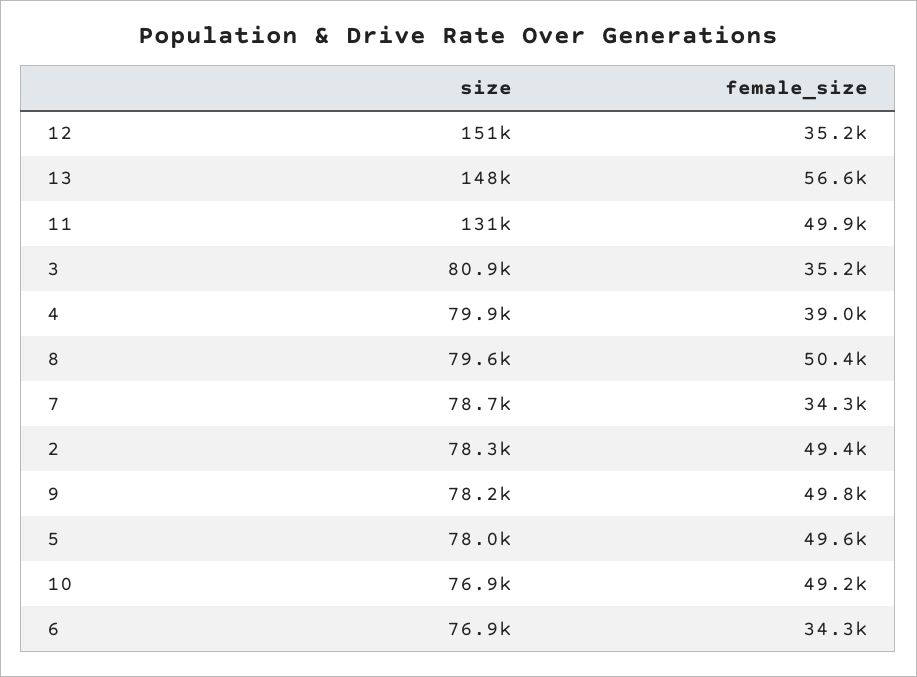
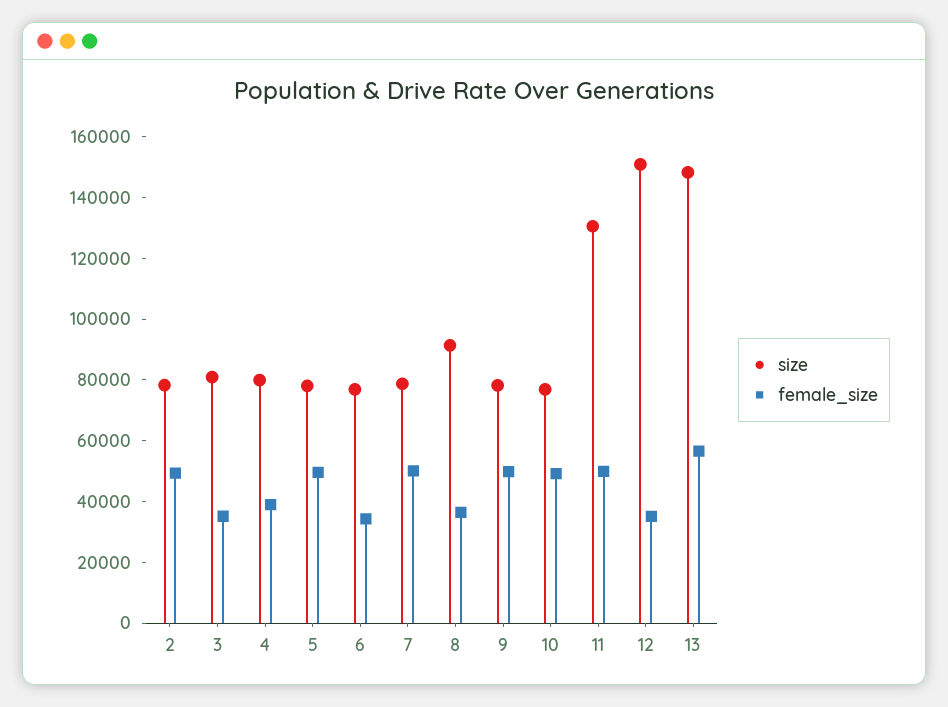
  {
    "size": {
      "12": 151000,
      "13": 148000,
      "11": 131000,
      "3": 80900,
      "4": 79900,
-     "8": 79600,
+     "8": 90000,
      "7": 78700,
      "2": 78300,
      "9": 78200,
      "5": 78000,
      "10": 76900,
      "6": 76900
    },
    "female_size": {
      "12": 35200,
      "13": 56600,
      "11": 49900,
      "3": 35200,
      "4": 39000,
-     "8": 50400,
+     "8": 35000,
-     "7": 34300,
+     "7": 50000,
      "2": 49400,
      "9": 49800,
      "5": 49600,
      "10": 49200,
      "6": 34300
    }
  }

